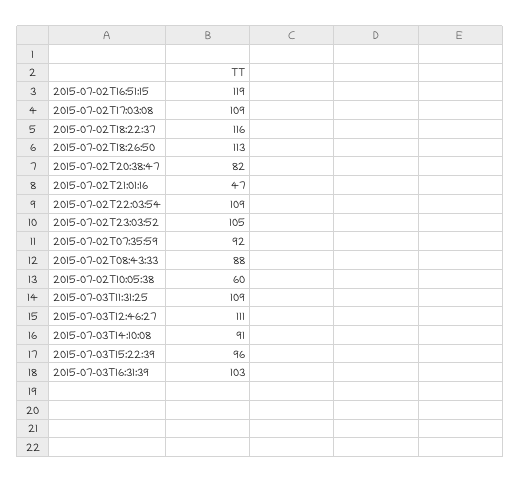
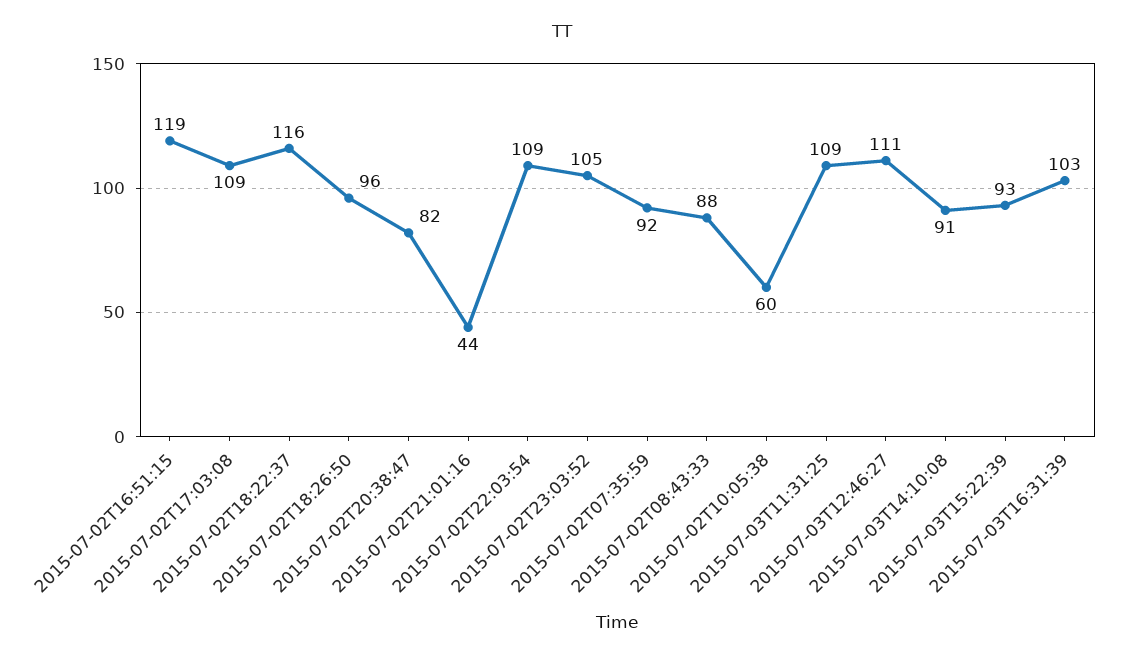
  {
    "2015-07-02T16:51:15": 119,
    "2015-07-02T17:03:08": 109,
    "2015-07-02T18:22:37": 116,
-   "2015-07-02T18:26:50": 113,
+   "2015-07-02T18:26:50": 96,
    "2015-07-02T20:38:47": 82,
-   "2015-07-02T21:01:16": 47,
+   "2015-07-02T21:01:16": 44,
    "2015-07-02T22:03:54": 109,
    "2015-07-02T23:03:52": 105,
    "2015-07-02T07:35:59": 92,
    "2015-07-02T08:43:33": 88,
    "2015-07-02T10:05:38": 60,
    "2015-07-03T11:31:25": 109,
    "2015-07-03T12:46:27": 111,
    "2015-07-03T14:10:08": 91,
-   "2015-07-03T15:22:39": 96,
+   "2015-07-03T15:22:39": 93,
    "2015-07-03T16:31:39": 103
  }

